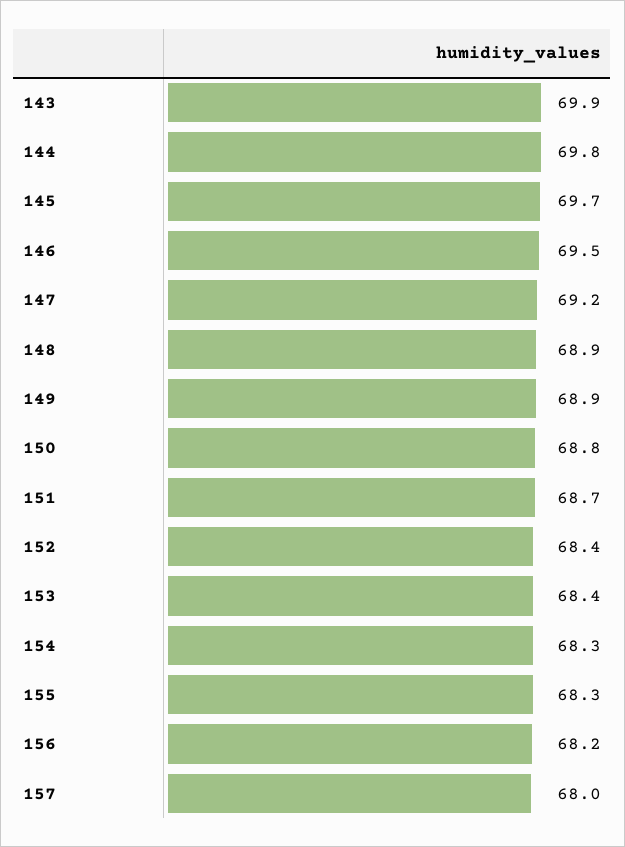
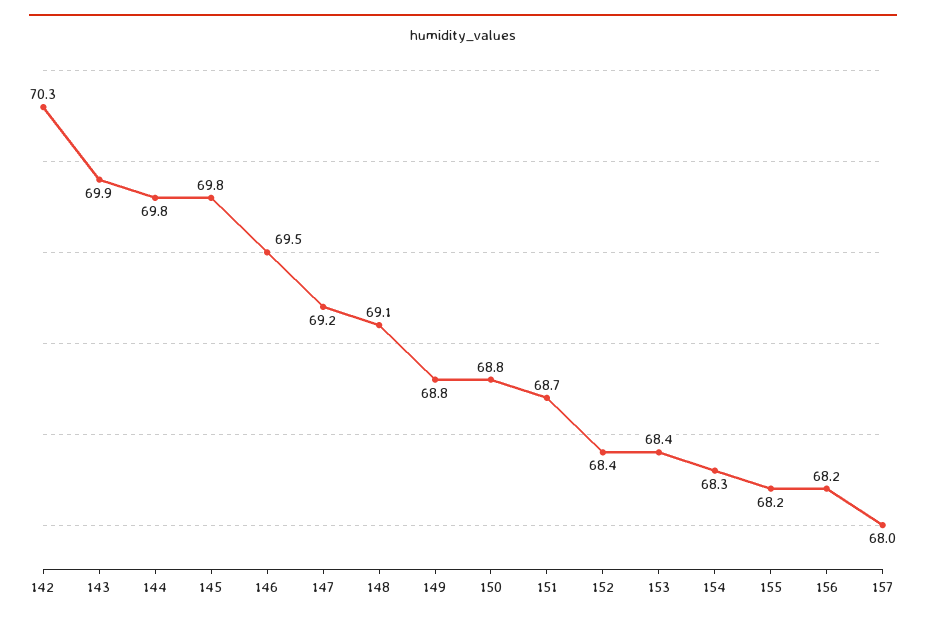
  {
    "143": 69.9,
    "144": 69.8,
-   "145": 69.7,
+   "145": 69.8,
    "146": 69.5,
    "147": 69.2,
-   "148": 68.9,
+   "148": 69.1,
-   "149": 68.9,
+   "149": 68.8,
    "150": 68.8,
    "151": 68.7,
    "152": 68.4,
    "153": 68.4,
    "154": 68.3,
-   "155": 68.3,
+   "155": 68.2,
    "156": 68.2,
-   "157": 68
+   "157": 68,
+   "142": 70.3
  }

